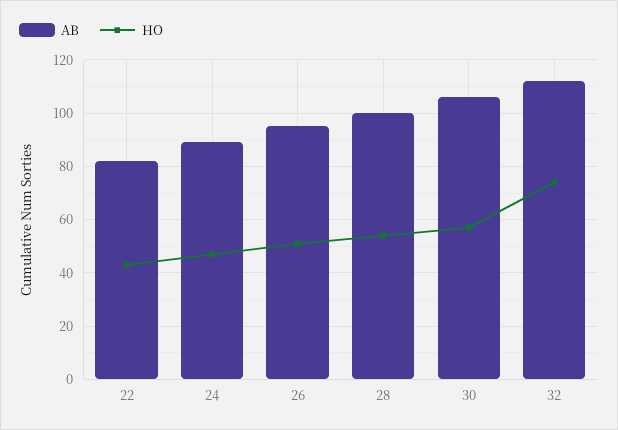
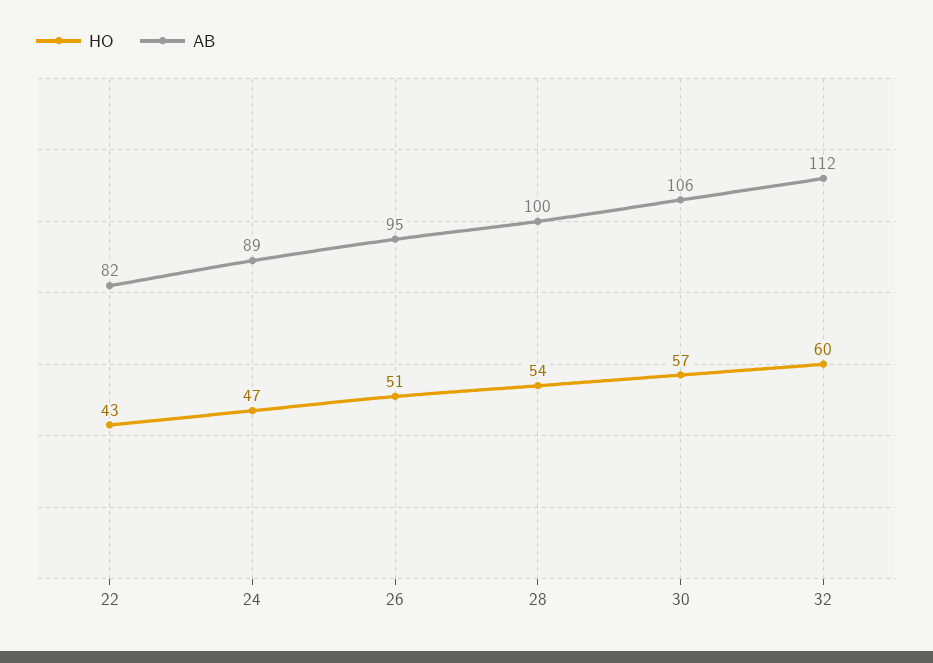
  {
    "AB": {
      "22": 82,
      "24": 89,
      "26": 95,
      "28": 100,
      "30": 106,
      "32": 112
    },
    "HO": {
      "22": 43,
      "24": 47,
      "26": 51,
      "28": 54,
      "30": 57,
-     "32": 75
+     "32": 60
    }
  }

